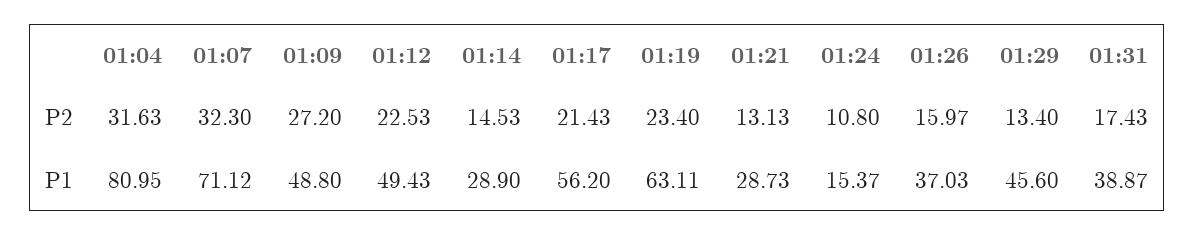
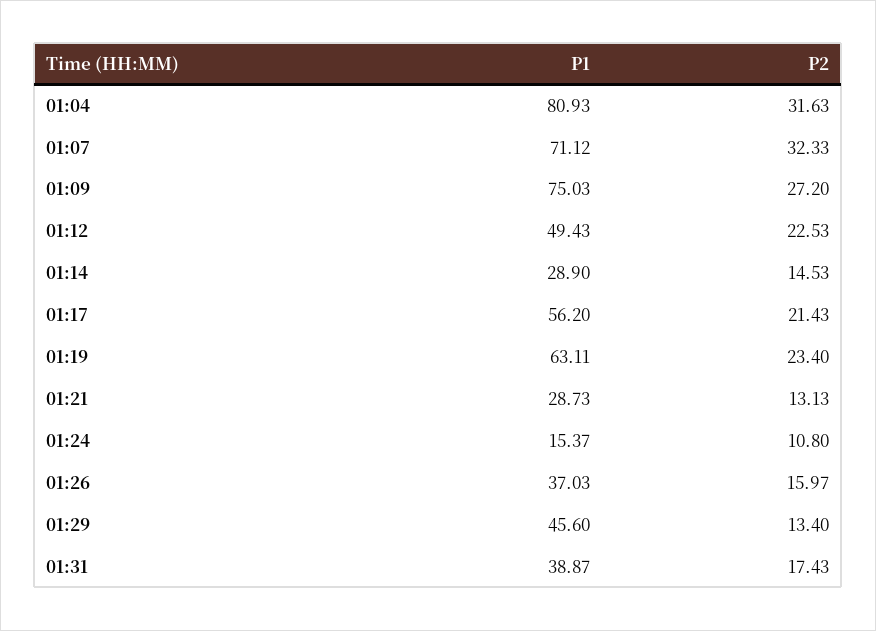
  {
    "01:04": {
      "P2": 31.63,
-     "P1": 80.95
+     "P1": 80.93
    },
    "01:07": {
-     "P2": 32.3,
+     "P2": 32.33,
      "P1": 71.12
    },
    "01:09": {
      "P2": 27.2,
-     "P1": 48.8
+     "P1": 75.03
    },
    "01:12": {
      "P2": 22.53,
      "P1": 49.43
    },
    "01:14": {
      "P2": 14.53,
      "P1": 28.9
    },
    "01:17": {
      "P2": 21.43,
      "P1": 56.2
    },
    "01:19": {
      "P2": 23.4,
      "P1": 63.11
    },
    "01:21": {
      "P2": 13.13,
      "P1": 28.73
    },
    "01:24": {
      "P2": 10.8,
      "P1": 15.37
    },
    "01:26": {
      "P2": 15.97,
      "P1": 37.03
    },
    "01:29": {
      "P2": 13.4,
      "P1": 45.6
    },
    "01:31": {
      "P2": 17.43,
      "P1": 38.87
    }
  }

